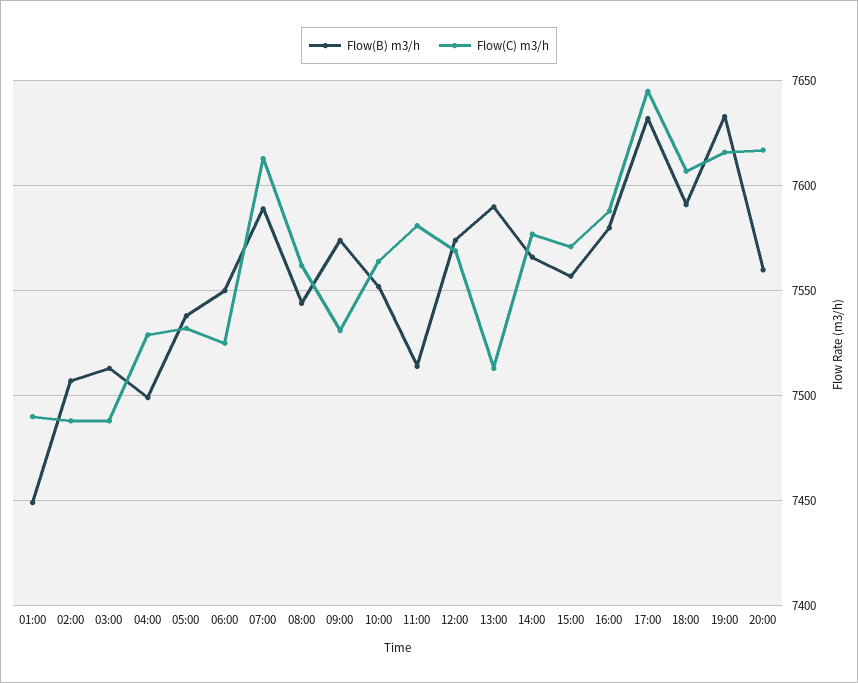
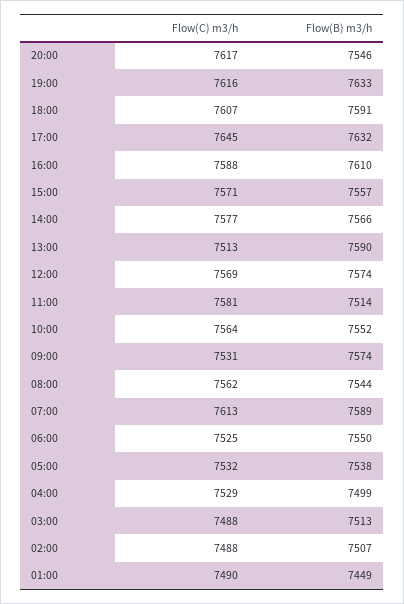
  {
    "Flow(B) m3/h": {
      "01:00": 7449,
      "02:00": 7507,
      "03:00": 7513,
      "04:00": 7499,
      "05:00": 7538,
      "06:00": 7550,
      "07:00": 7589,
      "08:00": 7544,
      "09:00": 7574,
      "10:00": 7552,
      "11:00": 7514,
      "12:00": 7574,
      "13:00": 7590,
      "14:00": 7566,
      "15:00": 7557,
-     "16:00": 7580,
+     "16:00": 7610,
      "17:00": 7632,
      "18:00": 7591,
      "19:00": 7633,
-     "20:00": 7560
+     "20:00": 7546
    },
    "Flow(C) m3/h": {
      "01:00": 7490,
      "02:00": 7488,
      "03:00": 7488,
      "04:00": 7529,
      "05:00": 7532,
      "06:00": 7525,
      "07:00": 7613,
      "08:00": 7562,
      "09:00": 7531,
      "10:00": 7564,
      "11:00": 7581,
      "12:00": 7569,
      "13:00": 7513,
      "14:00": 7577,
      "15:00": 7571,
      "16:00": 7588,
      "17:00": 7645,
      "18:00": 7607,
      "19:00": 7616,
      "20:00": 7617
    }
  }

